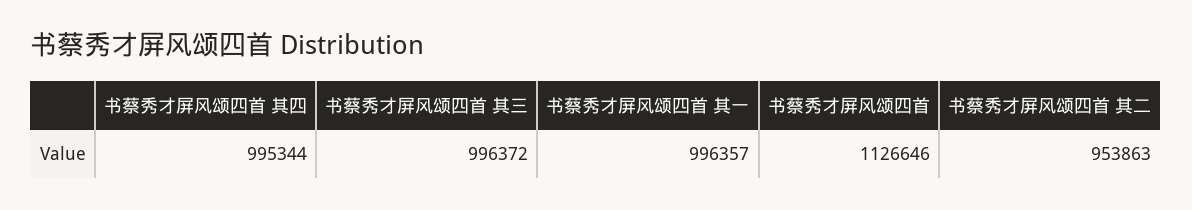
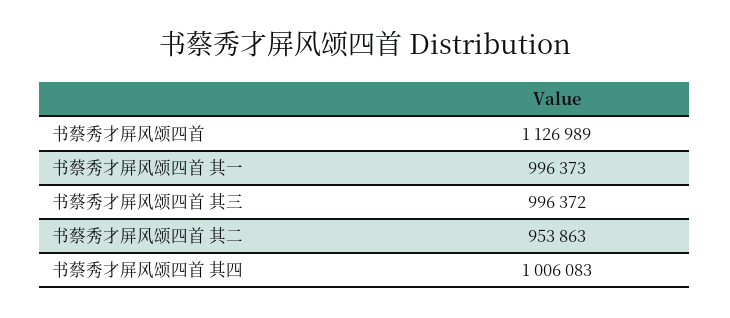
  {
-   "书蔡秀才屏风颂四首 其四": 995344,
+   "书蔡秀才屏风颂四首 其四": 1006083,
    "书蔡秀才屏风颂四首 其三": 996372,
-   "书蔡秀才屏风颂四首 其一": 996357,
+   "书蔡秀才屏风颂四首 其一": 996373,
-   "书蔡秀才屏风颂四首": 1126646,
+   "书蔡秀才屏风颂四首": 1126989,
    "书蔡秀才屏风颂四首 其二": 953863
  }

